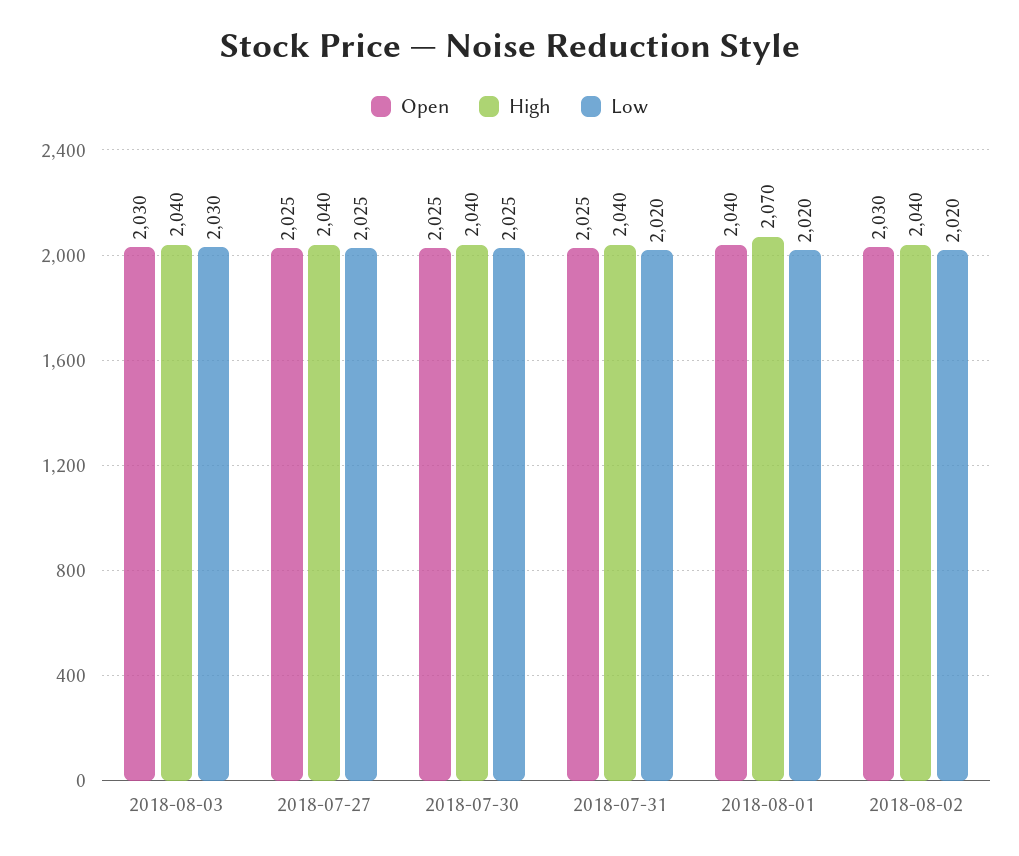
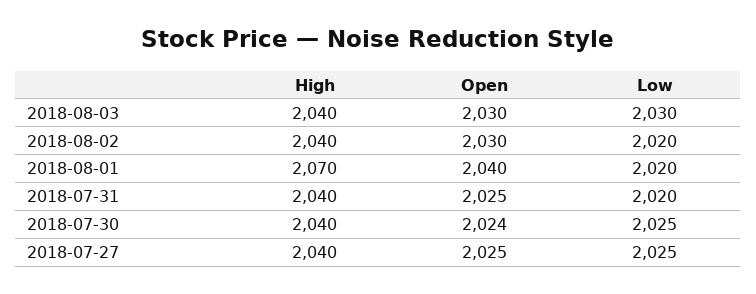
  {
    "Open": {
      "2018-08-03": 2030,
      "2018-07-27": 2025,
-     "2018-07-30": 2025,
+     "2018-07-30": 2024,
      "2018-07-31": 2025,
      "2018-08-01": 2040,
      "2018-08-02": 2030
    },
    "High": {
      "2018-08-03": 2040,
      "2018-07-27": 2040,
      "2018-07-30": 2040,
      "2018-07-31": 2040,
      "2018-08-01": 2070,
      "2018-08-02": 2040
    },
    "Low": {
      "2018-08-03": 2030,
      "2018-07-27": 2025,
      "2018-07-30": 2025,
      "2018-07-31": 2020,
      "2018-08-01": 2020,
      "2018-08-02": 2020
    }
  }

